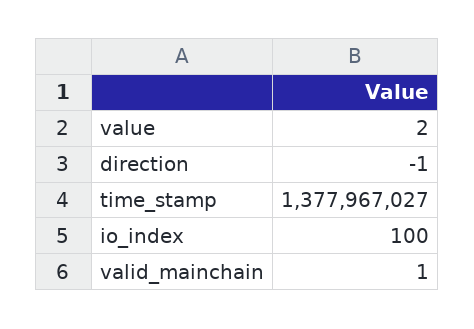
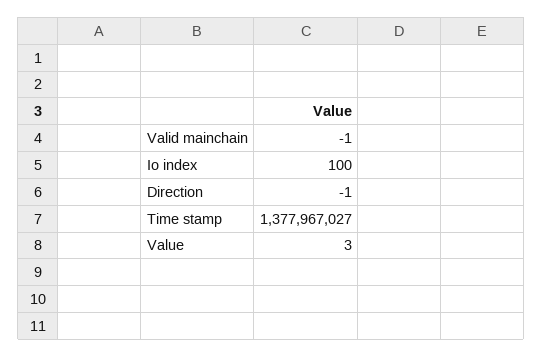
  {
-   "value": 2,
+   "value": 3,
    "direction": -1,
    "time_stamp": 1377967027,
    "io_index": 100,
-   "valid_mainchain": 1
+   "valid_mainchain": -1
  }

